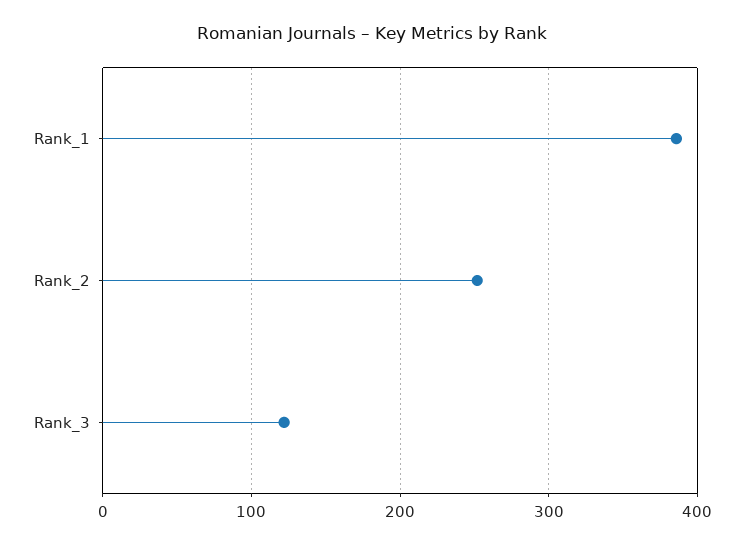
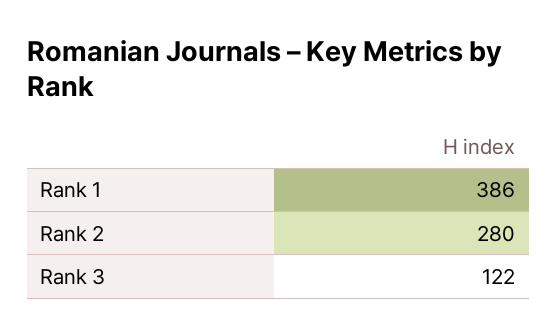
  {
    "Rank_1": 386,
-   "Rank_2": 250,
+   "Rank_2": 280,
    "Rank_3": 122
  }

